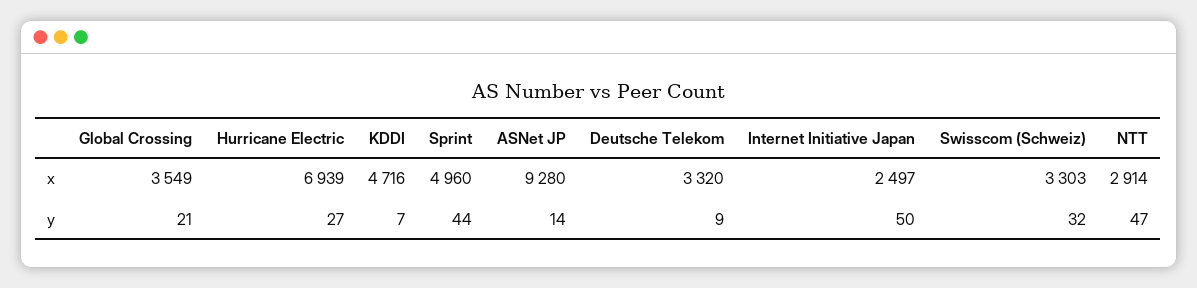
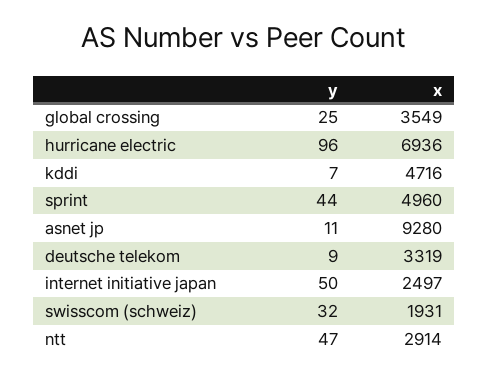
  {
    "Global Crossing": {
      "x": 3549,
-     "y": 21
+     "y": 25
    },
    "Hurricane Electric": {
-     "x": 6939,
+     "x": 6936,
-     "y": 27
+     "y": 96
    },
    "KDDI": {
      "x": 4716,
      "y": 7
    },
    "Sprint": {
      "x": 4960,
      "y": 44
    },
    "ASNet JP": {
      "x": 9280,
-     "y": 14
+     "y": 11
    },
    "Deutsche Telekom": {
-     "x": 3320,
+     "x": 3319,
      "y": 9
    },
    "Internet Initiative Japan": {
      "x": 2497,
      "y": 50
    },
    "Swisscom (Schweiz)": {
-     "x": 3303,
+     "x": 1931,
      "y": 32
    },
    "NTT": {
      "x": 2914,
      "y": 47
    }
  }

